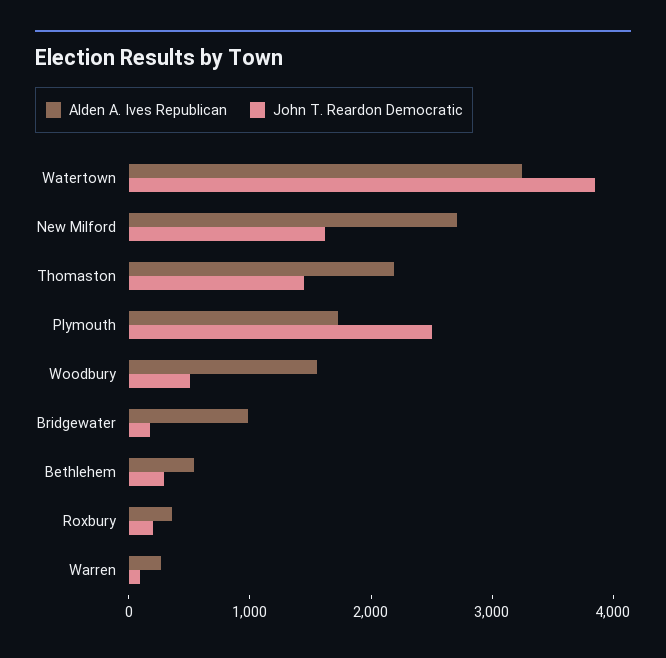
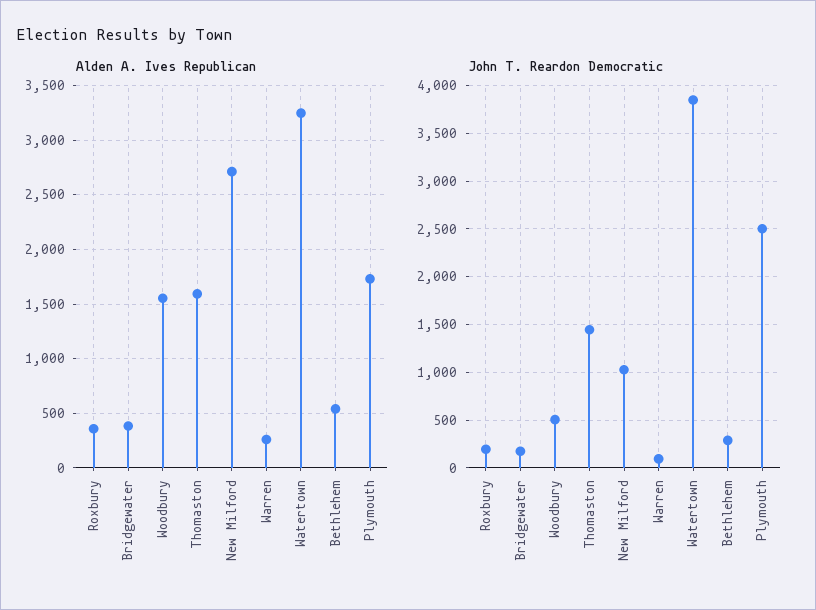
  {
    "Alden A. Ives Republican": {
      "Watertown": 3200,
      "New Milford": 2700,
-     "Thomaston": 2200,
+     "Thomaston": 1600,
      "Plymouth": 1700,
      "Woodbury": 1600,
-     "Bridgewater": 1000,
+     "Bridgewater": 400,
      "Bethlehem": 500,
      "Roxbury": 400,
      "Warren": 300
    },
    "John T. Reardon Democratic": {
      "Watertown": 3800,
-     "New Milford": 1600,
+     "New Milford": 1000,
      "Thomaston": 1400,
      "Plymouth": 2500,
      "Woodbury": 500,
      "Bridgewater": 200,
      "Bethlehem": 300,
      "Roxbury": 200,
      "Warren": 100
    }
  }

